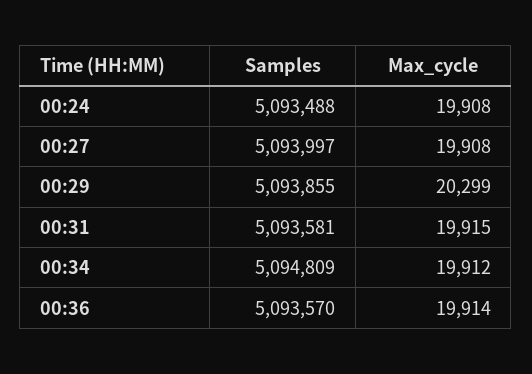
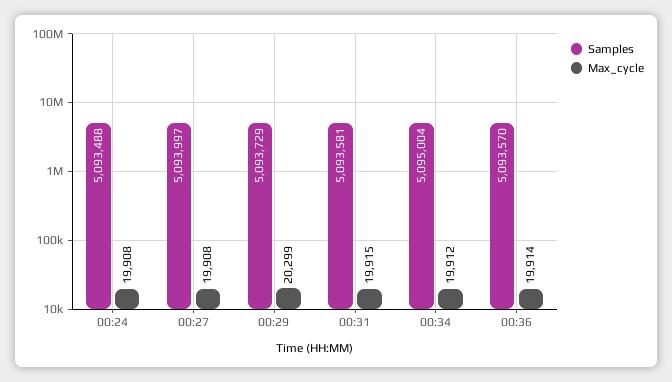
  {
    "Samples": {
      "00:24": 5093488,
      "00:27": 5093997,
-     "00:29": 5093855,
+     "00:29": 5093729,
      "00:31": 5093581,
-     "00:34": 5094809,
+     "00:34": 5095004,
      "00:36": 5093570
    },
    "Max_cycle": {
      "00:24": 19908,
      "00:27": 19908,
      "00:29": 20299,
      "00:31": 19915,
      "00:34": 19912,
      "00:36": 19914
    }
  }

